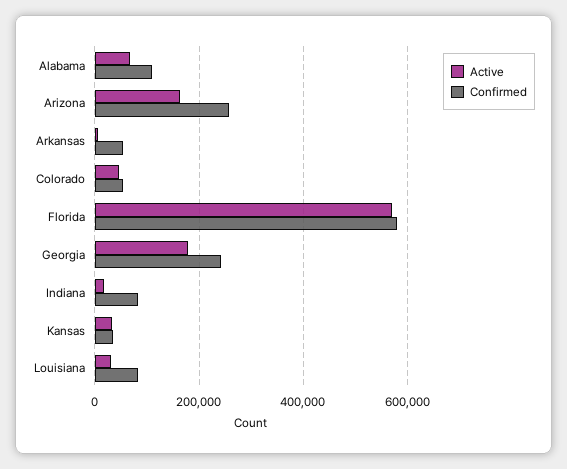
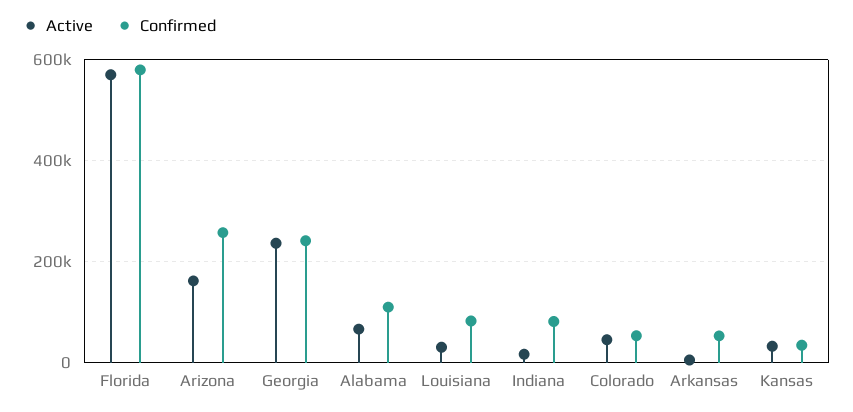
  {
    "Active": {
      "Alabama": 60000,
      "Arizona": 160000,
      "Arkansas": 0,
      "Colorado": 40000,
      "Florida": 580000,
-     "Georgia": 180000,
+     "Georgia": 240000,
      "Indiana": 20000,
      "Kansas": 40000,
      "Louisiana": 40000
    },
    "Confirmed": {
      "Alabama": 120000,
      "Arizona": 260000,
      "Arkansas": 60000,
      "Colorado": 60000,
      "Florida": 580000,
      "Georgia": 240000,
      "Indiana": 80000,
      "Kansas": 40000,
      "Louisiana": 80000
    }
  }

